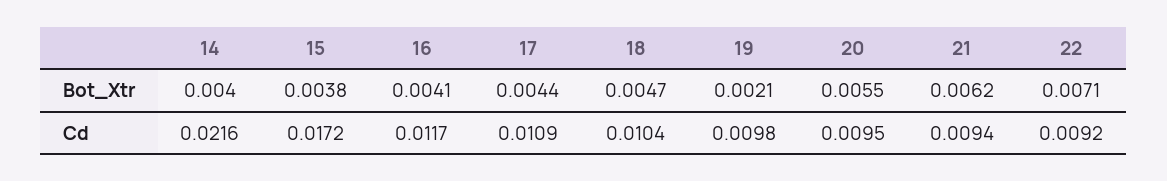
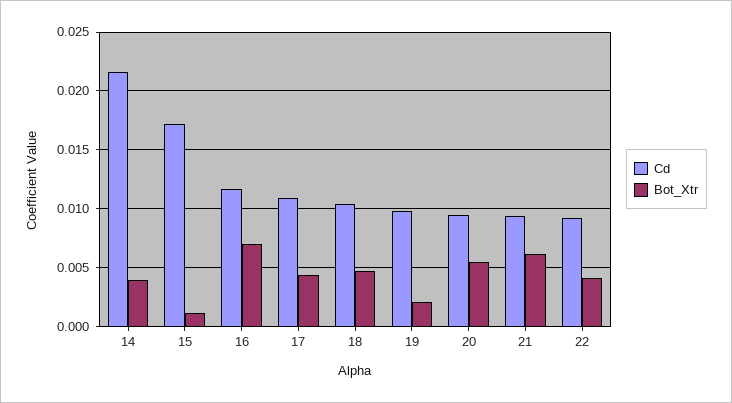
  {
    "Bot_Xtr": {
      "14": 0.004,
-     "15": 0.0038,
+     "15": 0.001,
-     "16": 0.0041,
+     "16": 0.007,
      "17": 0.0044,
      "18": 0.0047,
      "19": 0.0021,
      "20": 0.0055,
      "21": 0.0062,
-     "22": 0.0071
+     "22": 0.004
    },
    "Cd": {
      "14": 0.0216,
      "15": 0.0172,
      "16": 0.0117,
      "17": 0.0109,
      "18": 0.0104,
      "19": 0.0098,
      "20": 0.0095,
      "21": 0.0094,
      "22": 0.0092
    }
  }

